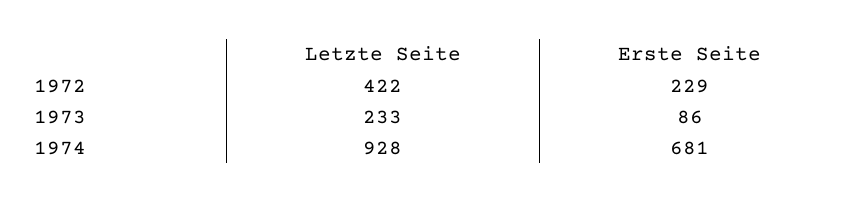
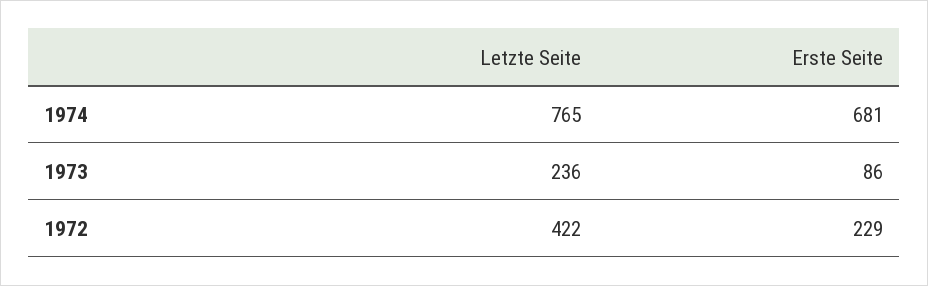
  {
    "Letzte Seite": {
      "1972": 422,
-     "1973": 233,
+     "1973": 236,
-     "1974": 928
+     "1974": 765
    },
    "Erste Seite": {
      "1972": 229,
      "1973": 86,
      "1974": 681
    }
  }

